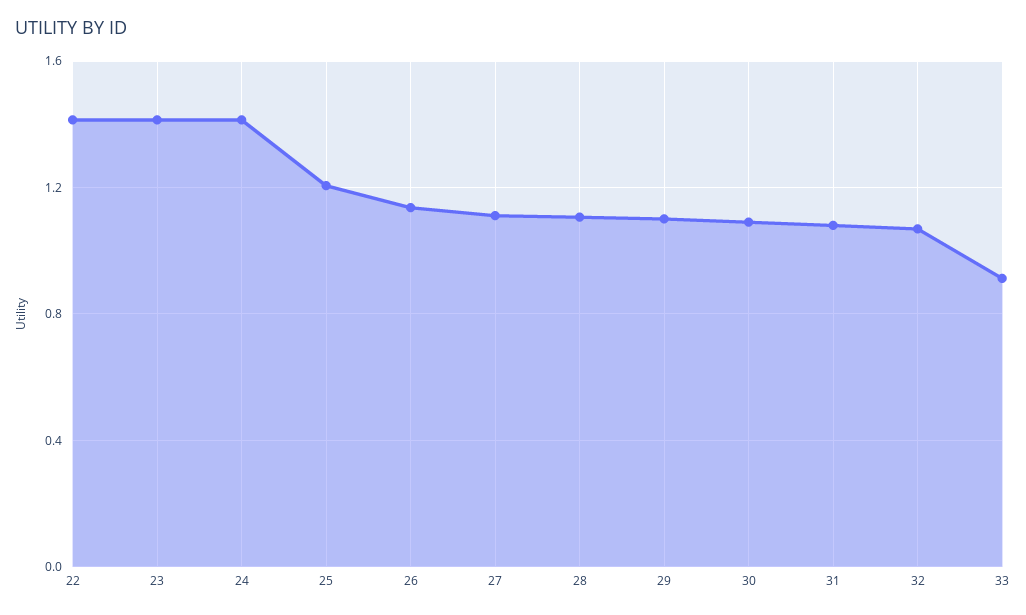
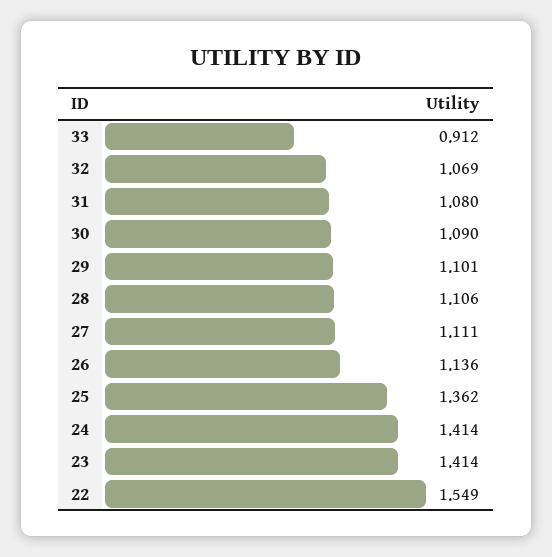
  {
-   "22": 1.4,
+   "22": 1.549,
    "23": 1.414,
    "24": 1.414,
-   "25": 1.2,
+   "25": 1.362,
    "26": 1.136,
    "27": 1.111,
    "28": 1.106,
    "29": 1.101,
    "30": 1.09,
    "31": 1.08,
    "32": 1.069,
    "33": 0.912
  }

